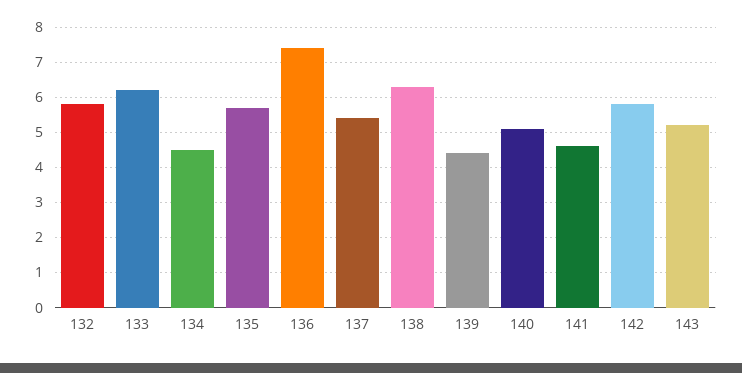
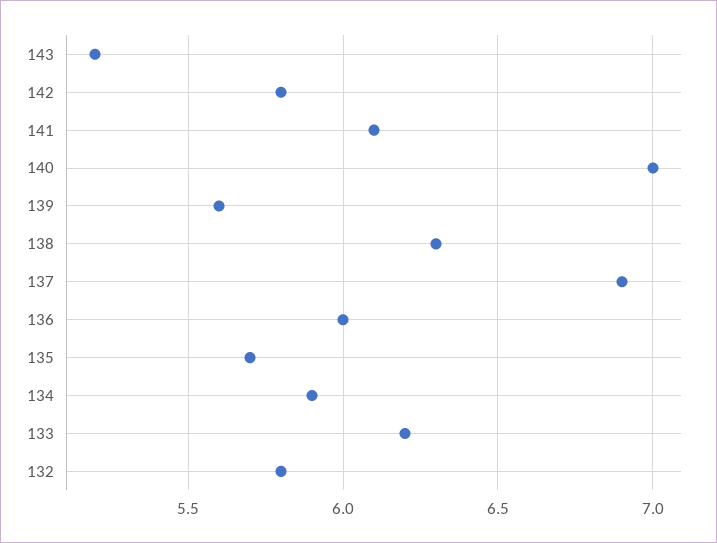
  {
    "132": 5.8,
    "133": 6.2,
-   "134": 4.5,
+   "134": 5.9,
    "135": 5.7,
-   "136": 7.5,
+   "136": 6,
-   "137": 5.5,
+   "137": 6.9,
    "138": 6.3,
-   "139": 4.5,
+   "139": 5.6,
-   "140": 5,
+   "140": 7,
-   "141": 4.5,
+   "141": 6.1,
    "142": 5.8,
    "143": 5.2
  }

